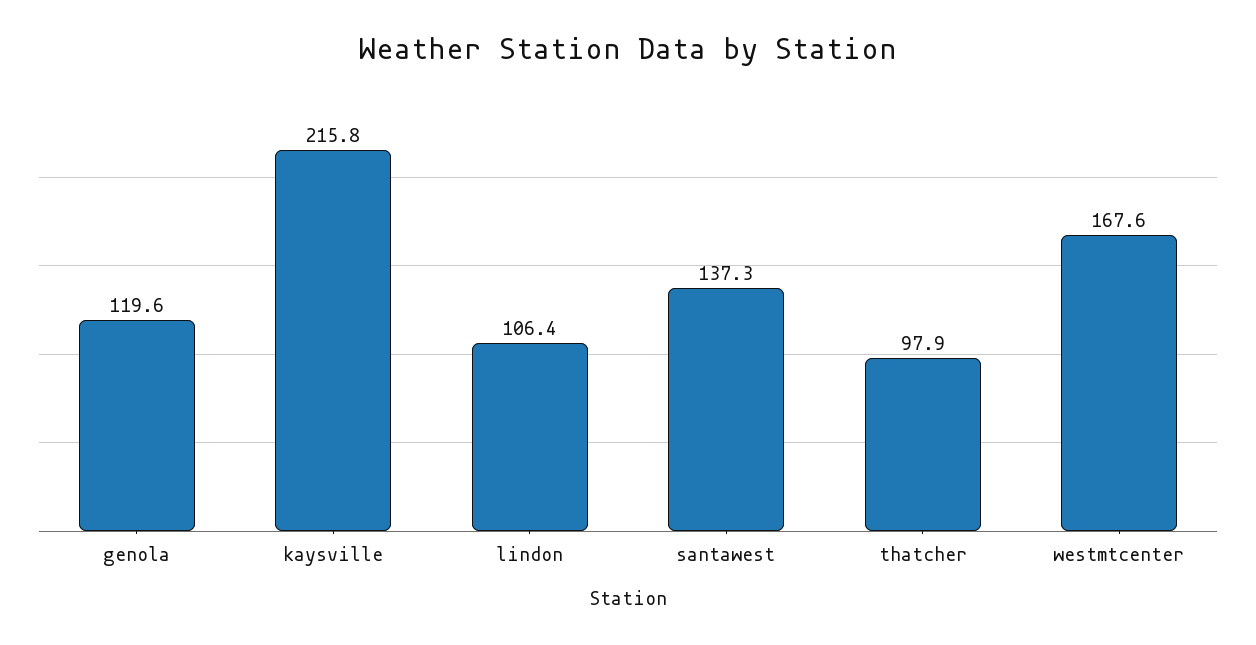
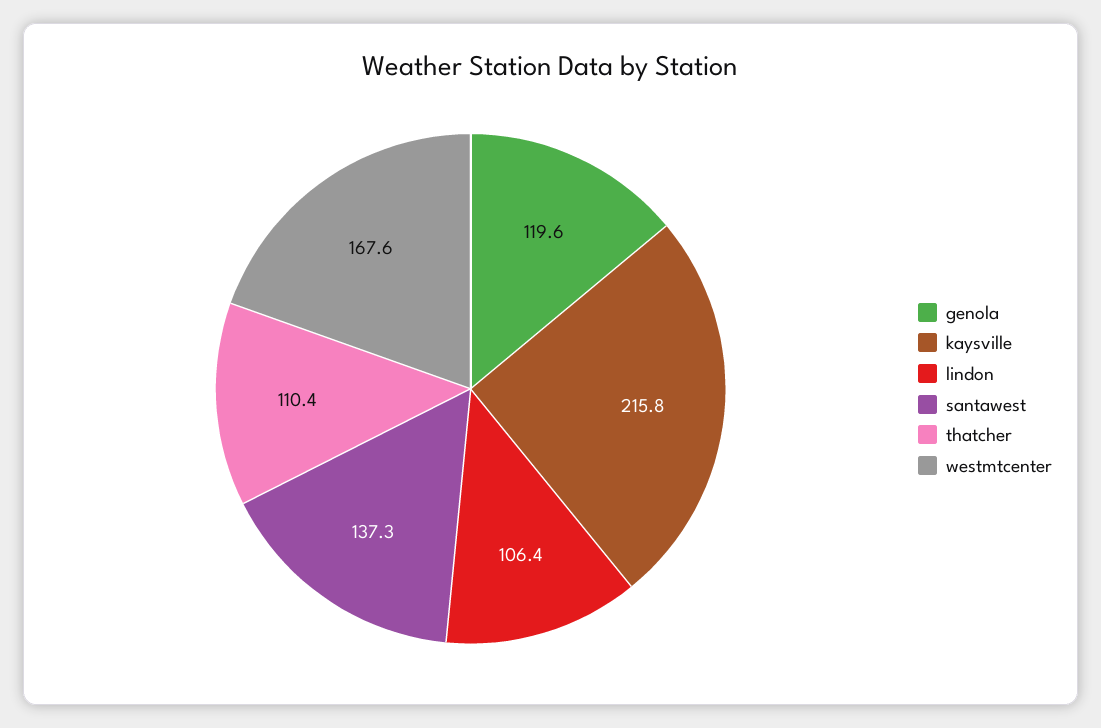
  {
    "genola": 119.6,
    "kaysville": 215.8,
    "lindon": 106.4,
    "santawest": 137.3,
-   "thatcher": 97.9,
+   "thatcher": 110.4,
    "westmtcenter": 167.6
  }

